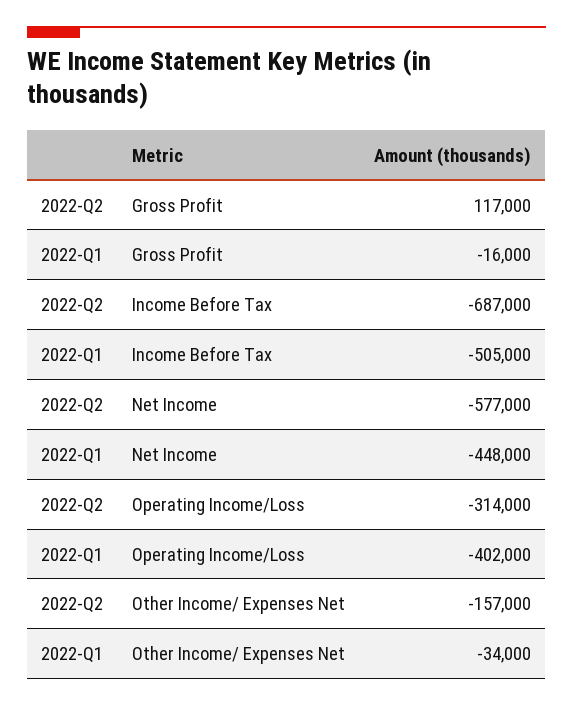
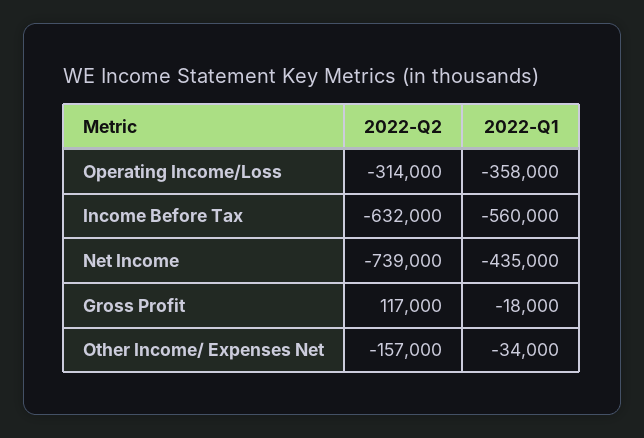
  {
    "2022-Q2": {
      "Gross Profit": 117000,
-     "Income Before Tax": -687000,
+     "Income Before Tax": -632000,
-     "Net Income": -577000,
+     "Net Income": -739000,
      "Operating Income/Loss": -314000,
      "Other Income/ Expenses Net": -157000
    },
    "2022-Q1": {
-     "Gross Profit": -16000,
+     "Gross Profit": -18000,
-     "Income Before Tax": -505000,
+     "Income Before Tax": -560000,
-     "Net Income": -448000,
+     "Net Income": -435000,
-     "Operating Income/Loss": -402000,
+     "Operating Income/Loss": -358000,
      "Other Income/ Expenses Net": -34000
    }
  }

